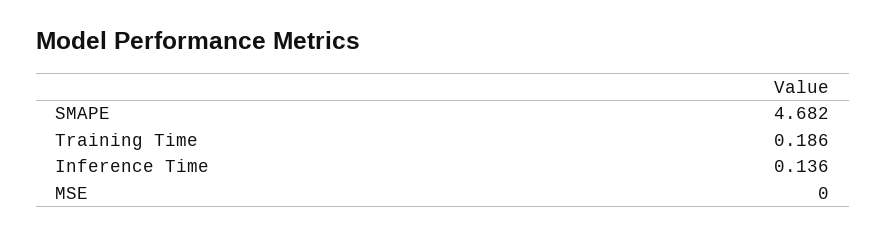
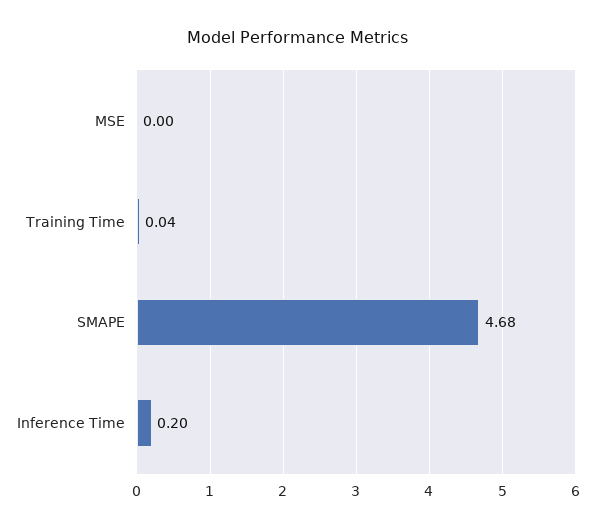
  {
    "SMAPE": 4.682,
-   "Training Time": 0.186,
+   "Training Time": 0.04,
-   "Inference Time": 0.136,
+   "Inference Time": 0.2,
    "MSE": 0
  }

